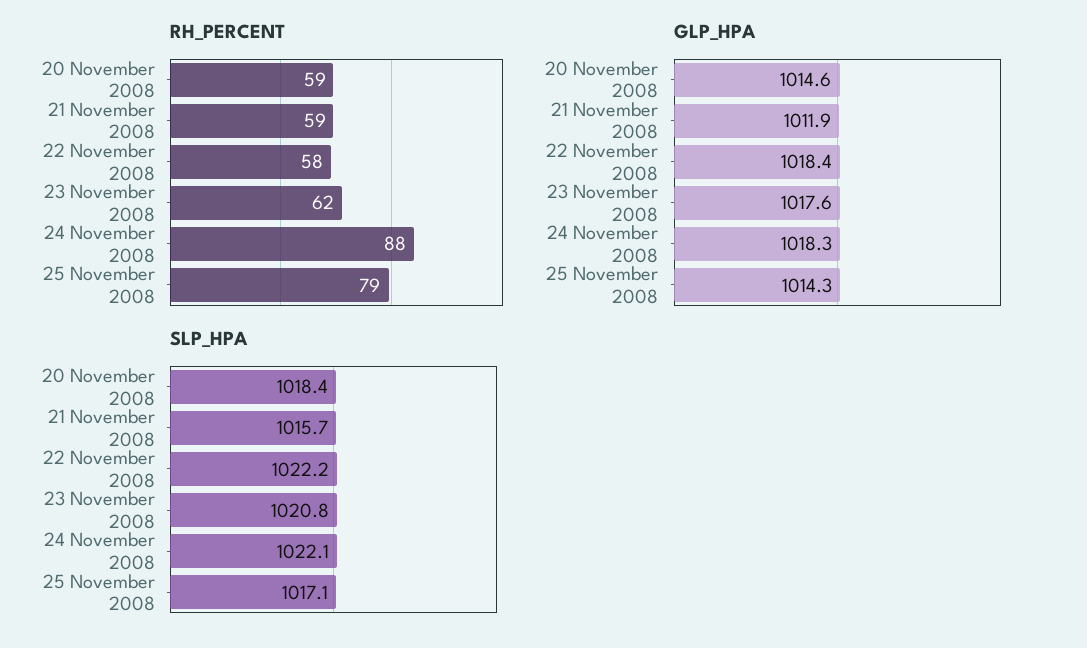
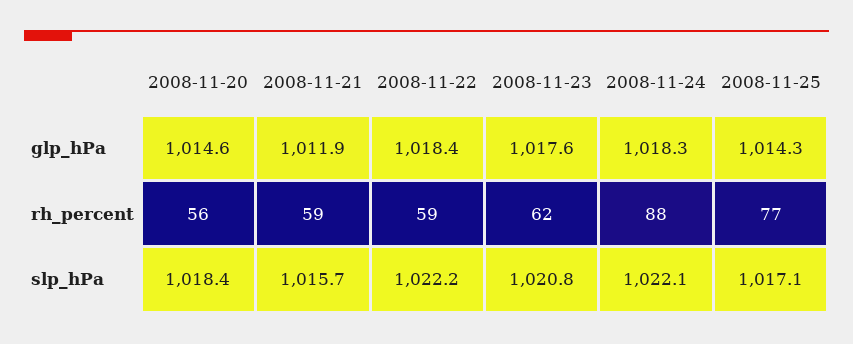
  {
    "RH_PERCENT": {
-     "20 November 2008": 59,
+     "20 November 2008": 56,
      "21 November 2008": 59,
-     "22 November 2008": 58,
+     "22 November 2008": 59,
      "23 November 2008": 62,
      "24 November 2008": 88,
-     "25 November 2008": 79
+     "25 November 2008": 77
    },
    "GLP_HPA": {
      "20 November 2008": 1014.6,
      "21 November 2008": 1011.9,
      "22 November 2008": 1018.4,
      "23 November 2008": 1017.6,
      "24 November 2008": 1018.3,
      "25 November 2008": 1014.3
    },
    "SLP_HPA": {
      "20 November 2008": 1018.4,
      "21 November 2008": 1015.7,
      "22 November 2008": 1022.2,
      "23 November 2008": 1020.8,
      "24 November 2008": 1022.1,
      "25 November 2008": 1017.1
    }
  }

